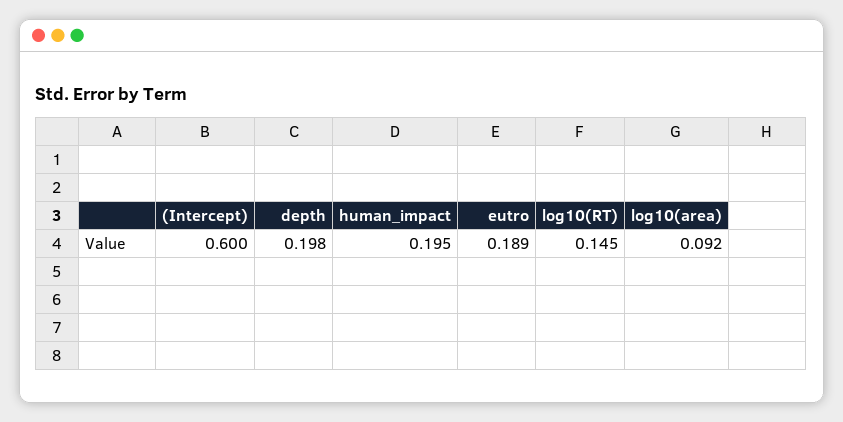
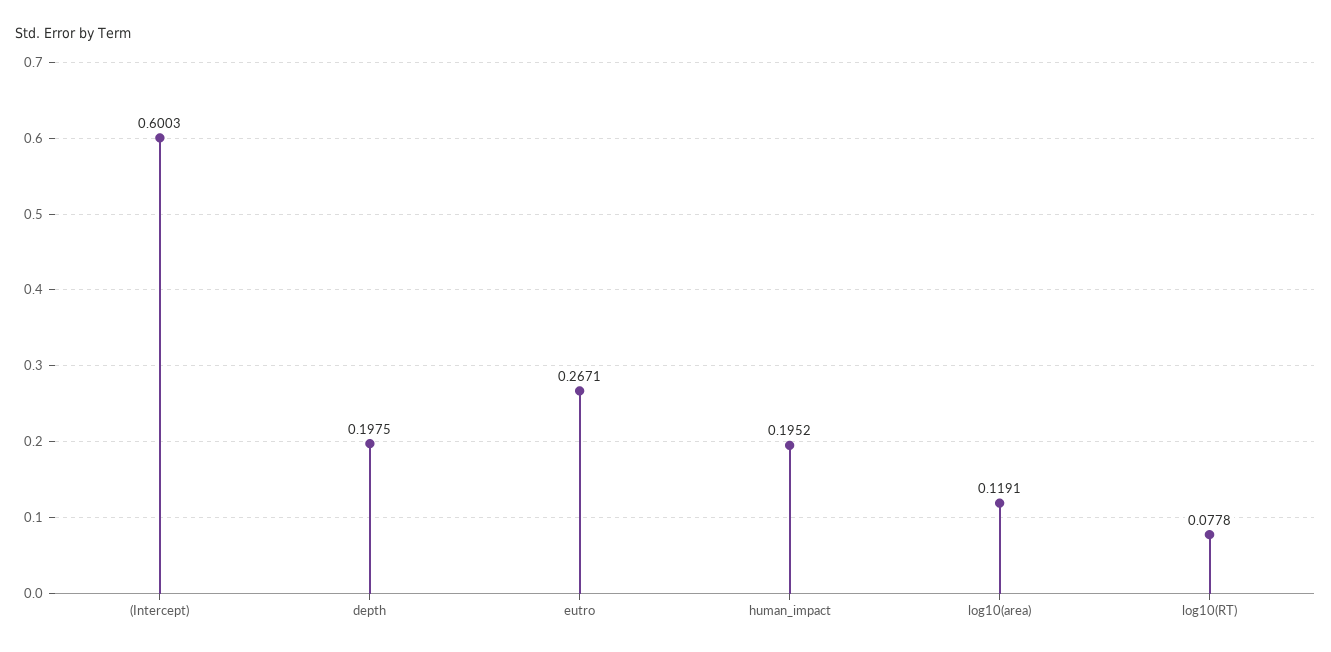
  {
    "(Intercept)": 0.6003,
    "depth": 0.1975,
    "human_impact": 0.1952,
-   "eutro": 0.189,
+   "eutro": 0.2671,
-   "log10(RT)": 0.145,
+   "log10(RT)": 0.0778,
-   "log10(area)": 0.092
+   "log10(area)": 0.1191
  }

